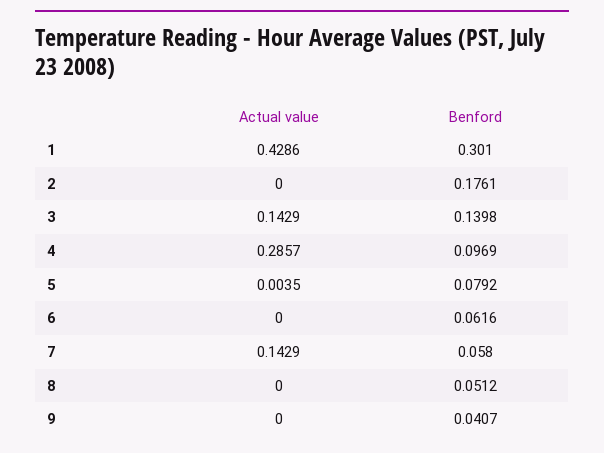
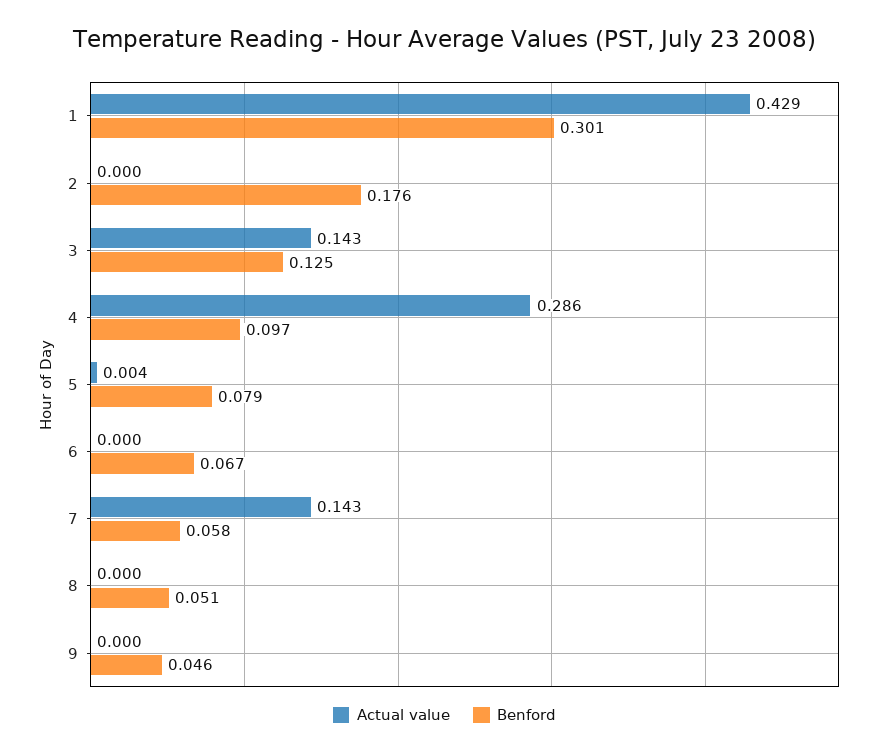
  {
    "Actual value": {
      "1": 0.4286,
      "2": 0,
      "3": 0.1429,
      "4": 0.2857,
      "5": 0.0035,
      "6": 0,
      "7": 0.1429,
      "8": 0,
      "9": 0
    },
    "Benford": {
      "1": 0.301,
      "2": 0.1761,
-     "3": 0.1398,
+     "3": 0.125,
      "4": 0.0969,
      "5": 0.0792,
-     "6": 0.0616,
+     "6": 0.067,
      "7": 0.058,
      "8": 0.0512,
-     "9": 0.0407
+     "9": 0.046
    }
  }

